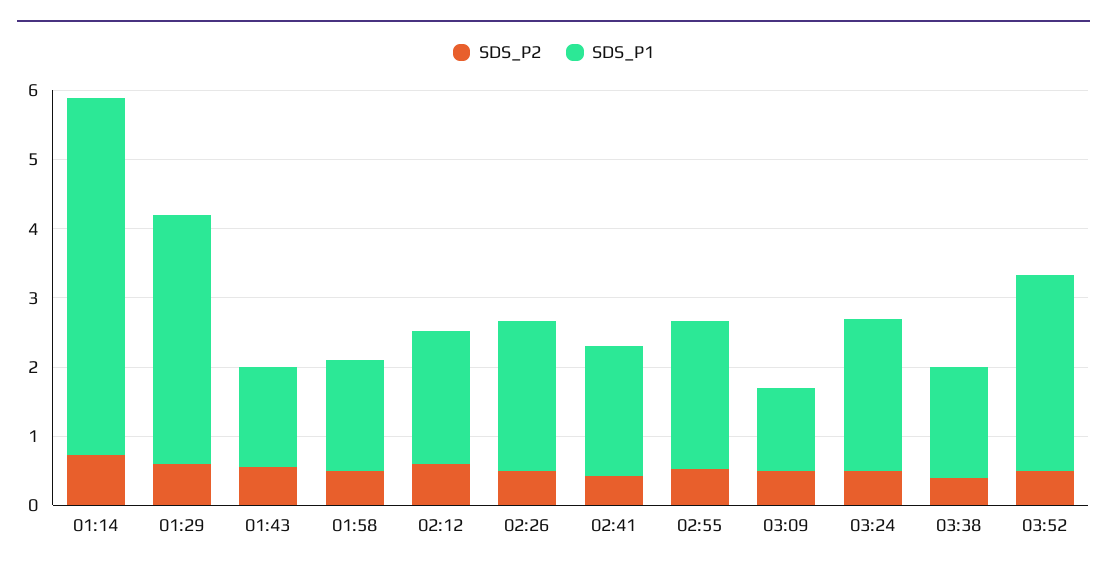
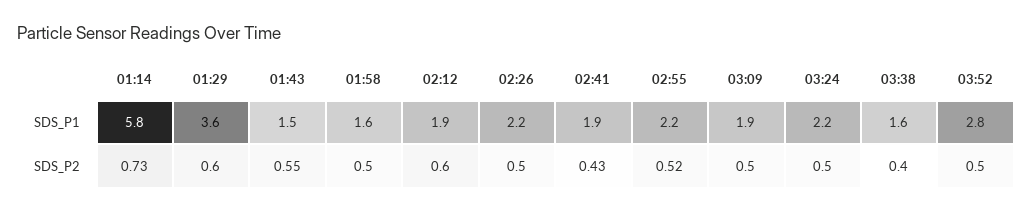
  {
    "SDS_P2": {
      "01:14": 0.73,
      "01:29": 0.6,
      "01:43": 0.55,
      "01:58": 0.5,
      "02:12": 0.6,
      "02:26": 0.5,
      "02:41": 0.43,
      "02:55": 0.52,
      "03:09": 0.5,
      "03:24": 0.5,
      "03:38": 0.4,
      "03:52": 0.5
    },
    "SDS_P1": {
-     "01:14": 5.2,
+     "01:14": 5.8,
      "01:29": 3.6,
      "01:43": 1.5,
      "01:58": 1.6,
      "02:12": 1.9,
      "02:26": 2.2,
      "02:41": 1.9,
      "02:55": 2.2,
-     "03:09": 1.2,
+     "03:09": 1.9,
      "03:24": 2.2,
      "03:38": 1.6,
      "03:52": 2.8
    }
  }

